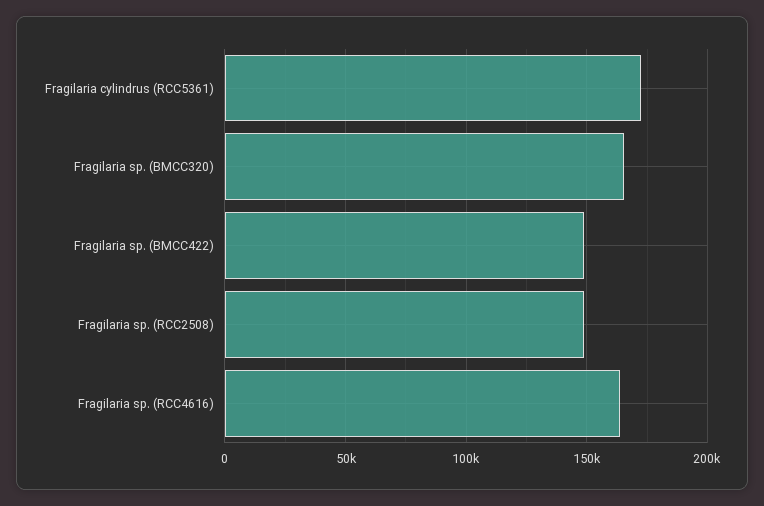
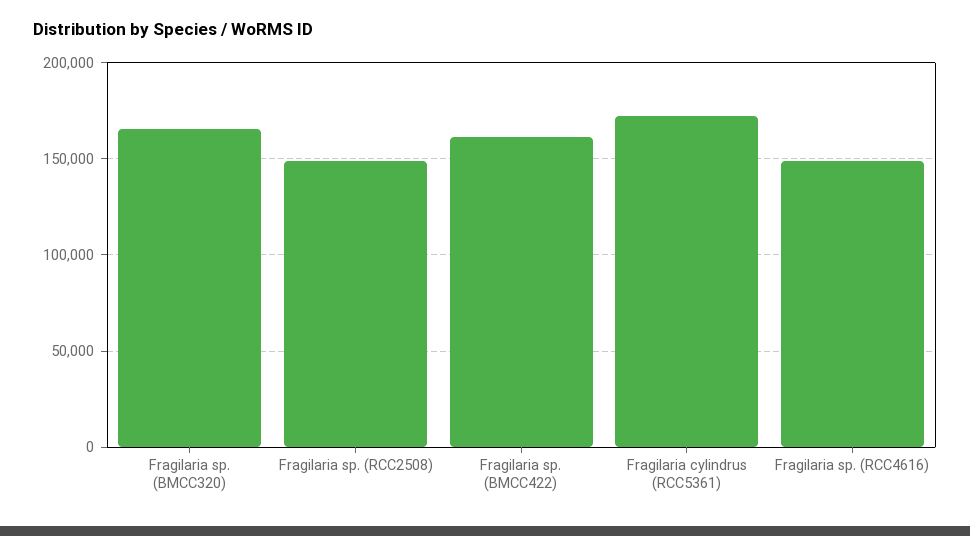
  {
    "Fragilaria cylindrus (RCC5361)": 170000,
    "Fragilaria sp. (BMCC320)": 165000,
-   "Fragilaria sp. (BMCC422)": 150000,
+   "Fragilaria sp. (BMCC422)": 160000,
    "Fragilaria sp. (RCC2508)": 150000,
-   "Fragilaria sp. (RCC4616)": 165000
+   "Fragilaria sp. (RCC4616)": 150000
  }

